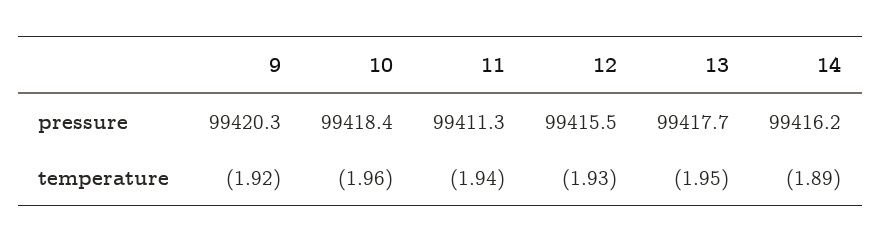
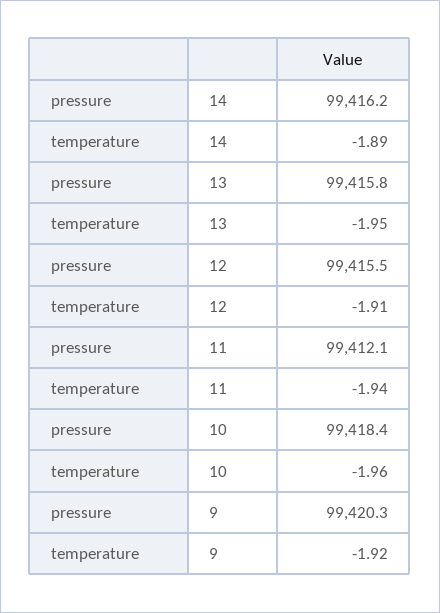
  {
    "9": {
      "pressure": 99420.3,
      "temperature": -1.92
    },
    "10": {
      "pressure": 99418.4,
      "temperature": -1.96
    },
    "11": {
-     "pressure": 99411.3,
+     "pressure": 99412.1,
      "temperature": -1.94
    },
    "12": {
      "pressure": 99415.5,
-     "temperature": -1.93
+     "temperature": -1.91
    },
    "13": {
-     "pressure": 99417.7,
+     "pressure": 99415.8,
      "temperature": -1.95
    },
    "14": {
      "pressure": 99416.2,
      "temperature": -1.89
    }
  }

